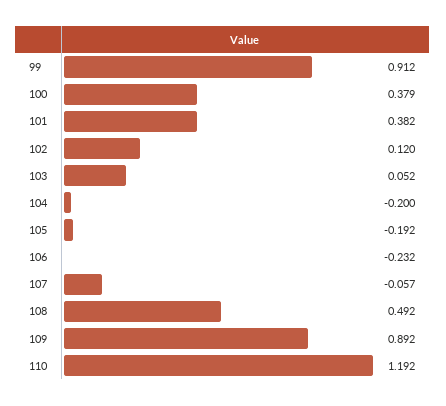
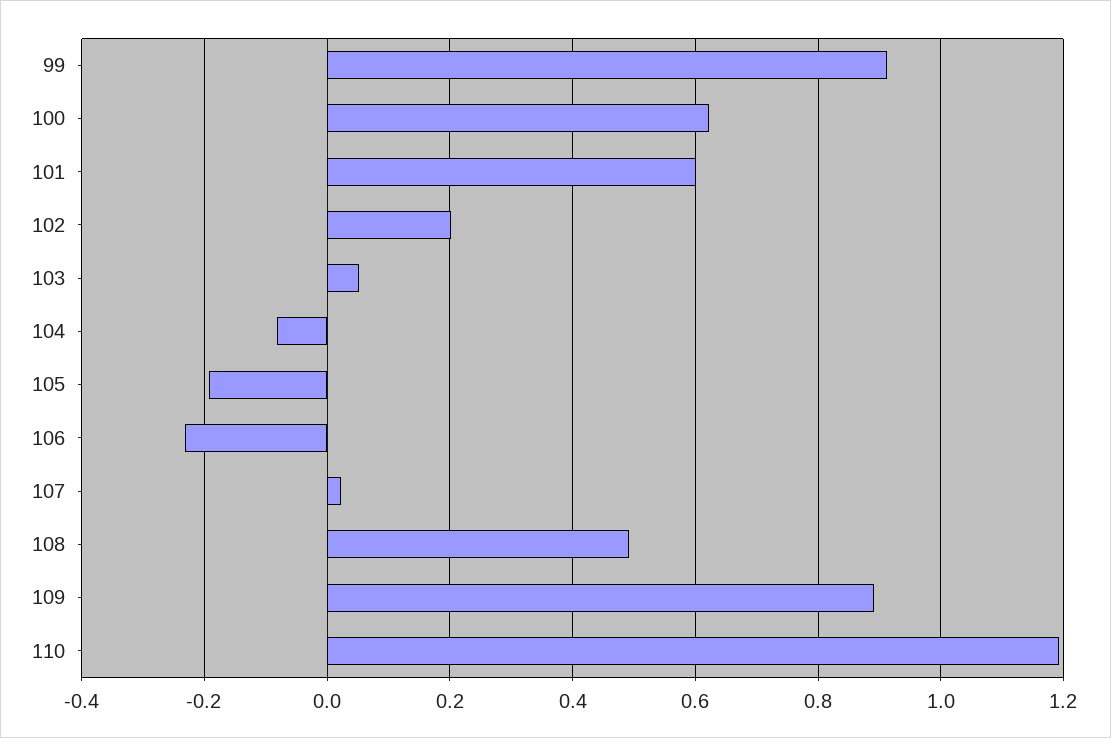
  {
    "99": 0.912,
-   "100": 0.379,
+   "100": 0.62,
-   "101": 0.382,
+   "101": 0.6,
-   "102": 0.12,
+   "102": 0.2,
    "103": 0.052,
-   "104": -0.2,
+   "104": -0.08,
    "105": -0.192,
    "106": -0.232,
-   "107": -0.057,
+   "107": 0.02,
    "108": 0.492,
    "109": 0.892,
    "110": 1.192
  }

